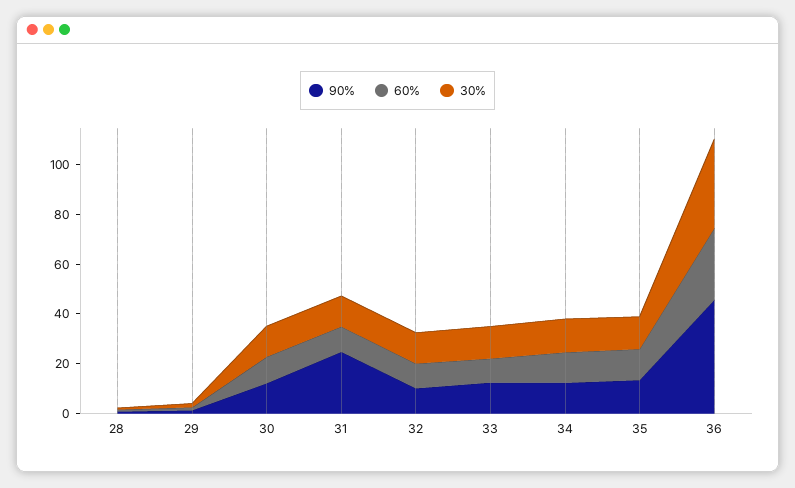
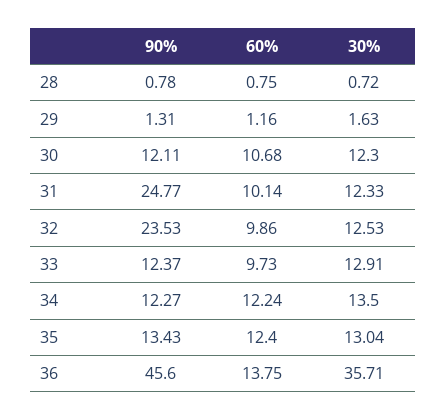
  {
    "90%": {
      "28": 0.78,
      "29": 1.31,
      "30": 12.11,
      "31": 24.77,
-     "32": 10,
+     "32": 23.53,
      "33": 12.37,
      "34": 12.27,
      "35": 13.43,
      "36": 45.6
    },
    "60%": {
      "28": 0.75,
      "29": 1.16,
      "30": 10.68,
      "31": 10.14,
      "32": 9.86,
      "33": 9.73,
      "34": 12.24,
      "35": 12.4,
-     "36": 30
+     "36": 13.75
    },
    "30%": {
      "28": 0.72,
      "29": 1.63,
      "30": 12.3,
      "31": 12.33,
      "32": 12.53,
      "33": 12.91,
      "34": 13.5,
      "35": 13.04,
      "36": 35.71
    }
  }

